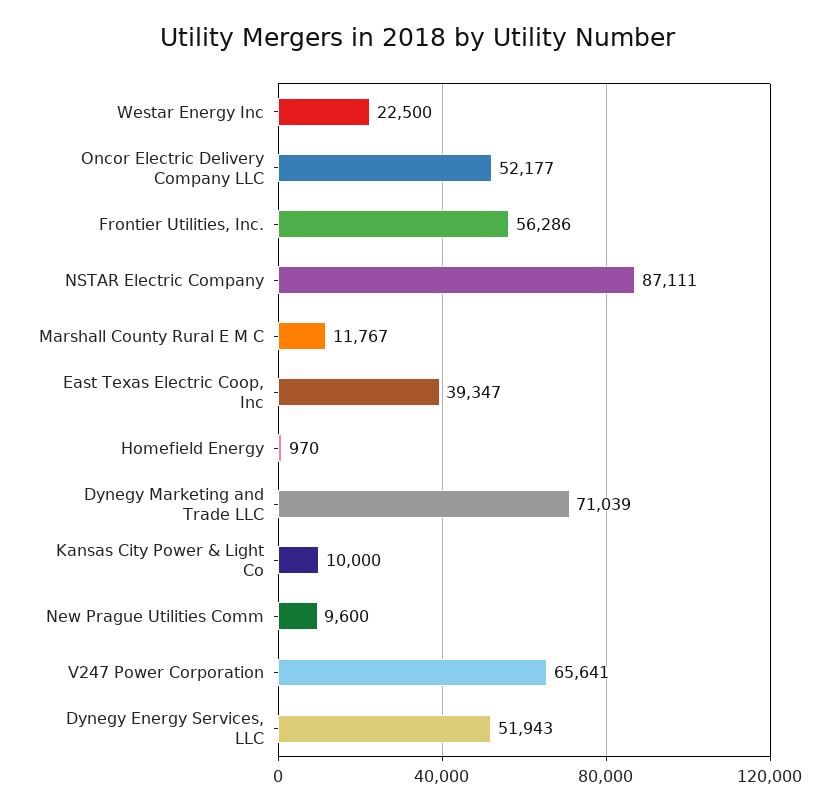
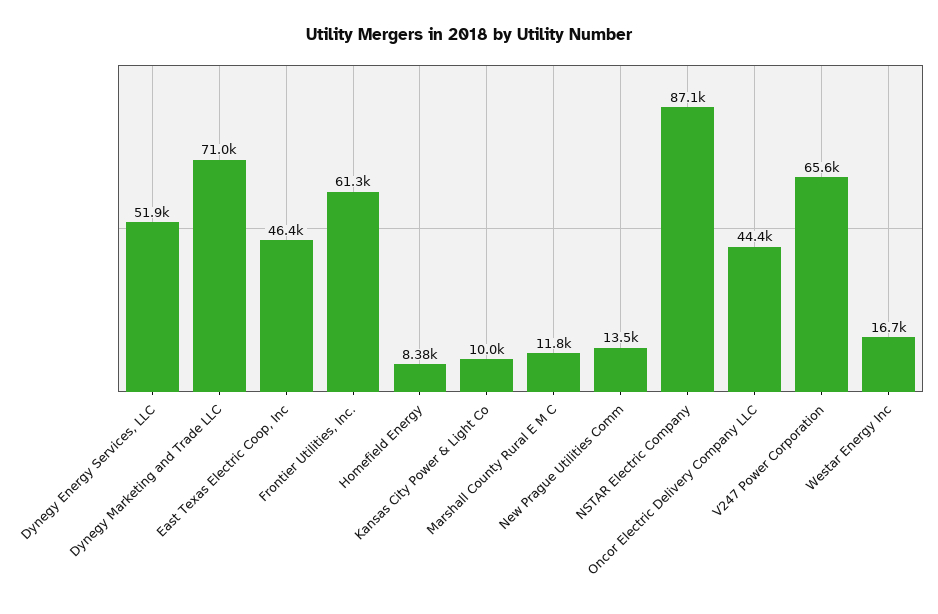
  {
-   "Westar Energy Inc": 22500,
+   "Westar Energy Inc": 16700,
-   "Oncor Electric Delivery Company LLC": 52177,
+   "Oncor Electric Delivery Company LLC": 44400,
-   "Frontier Utilities, Inc.": 56286,
+   "Frontier Utilities, Inc.": 61300,
    "NSTAR Electric Company": 87111,
    "Marshall County Rural E M C": 11767,
-   "East Texas Electric Coop, Inc": 39347,
+   "East Texas Electric Coop, Inc": 46400,
-   "Homefield Energy": 970,
+   "Homefield Energy": 8380,
    "Dynegy Marketing and Trade LLC": 71039,
    "Kansas City Power & Light Co": 10000,
-   "New Prague Utilities Comm": 9600,
+   "New Prague Utilities Comm": 13500,
    "V247 Power Corporation": 65641,
    "Dynegy Energy Services, LLC": 51943
  }

